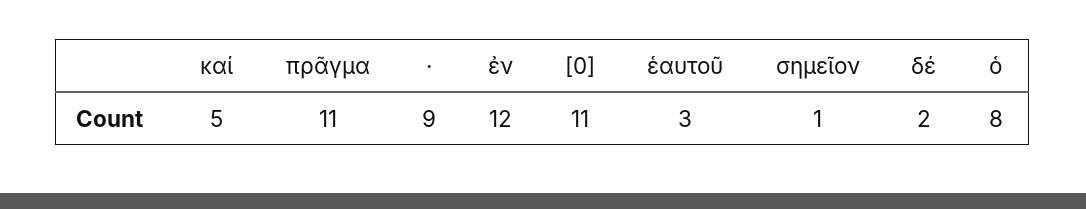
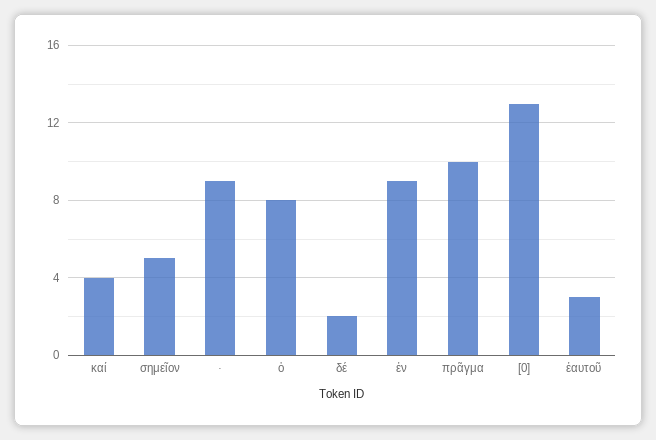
  {
-   "καί": 5,
+   "καί": 4,
-   "πρᾶγμα": 11,
+   "πρᾶγμα": 10,
    "·": 9,
-   "ἐν": 12,
+   "ἐν": 9,
-   "[0]": 11,
+   "[0]": 13,
    "ἑαυτοῦ": 3,
-   "σημεῖον": 1,
+   "σημεῖον": 5,
    "δέ": 2,
    "ὁ": 8
  }

